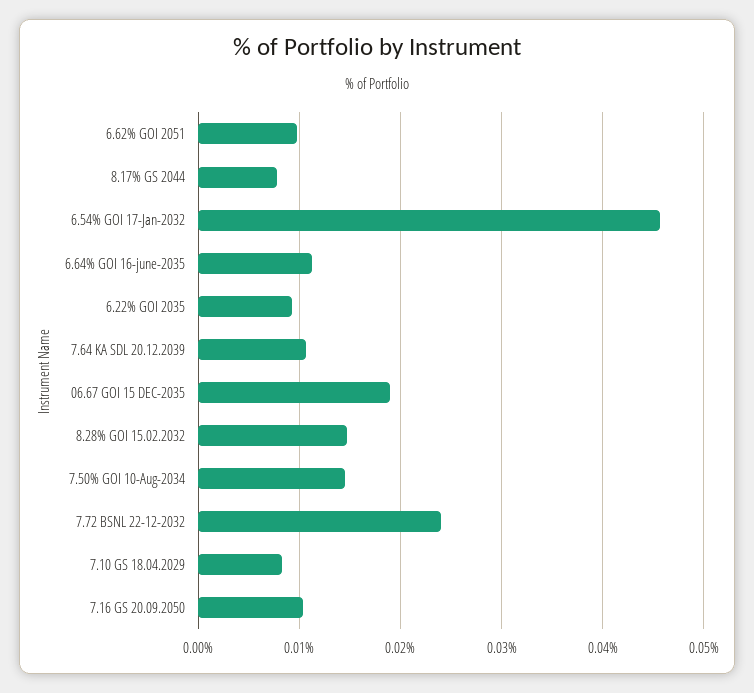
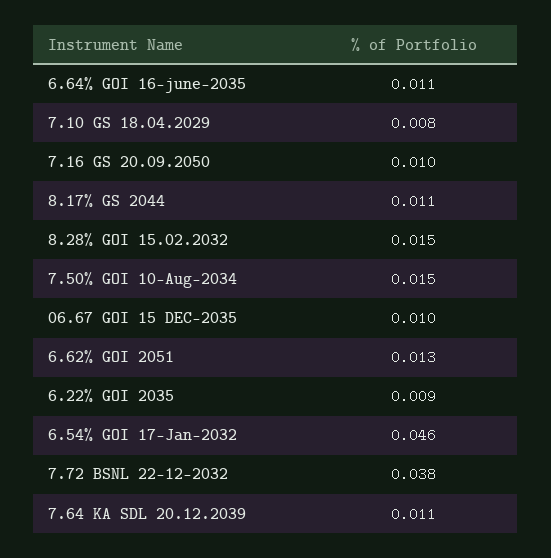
  {
-   "6.62% GOI 2051": 0.01,
+   "6.62% GOI 2051": 0.013,
-   "8.17% GS 2044": 0.008,
+   "8.17% GS 2044": 0.011,
    "6.54% GOI 17-Jan-2032": 0.046,
    "6.64% GOI 16-june-2035": 0.011,
    "6.22% GOI 2035": 0.009,
    "7.64 KA SDL 20.12.2039": 0.011,
-   "06.67 GOI 15 DEC-2035": 0.019,
+   "06.67 GOI 15 DEC-2035": 0.01,
    "8.28% GOI 15.02.2032": 0.015,
    "7.50% GOI 10-Aug-2034": 0.015,
-   "7.72 BSNL 22-12-2032": 0.024,
+   "7.72 BSNL 22-12-2032": 0.038,
    "7.10 GS 18.04.2029": 0.008,
    "7.16 GS 20.09.2050": 0.01
  }

